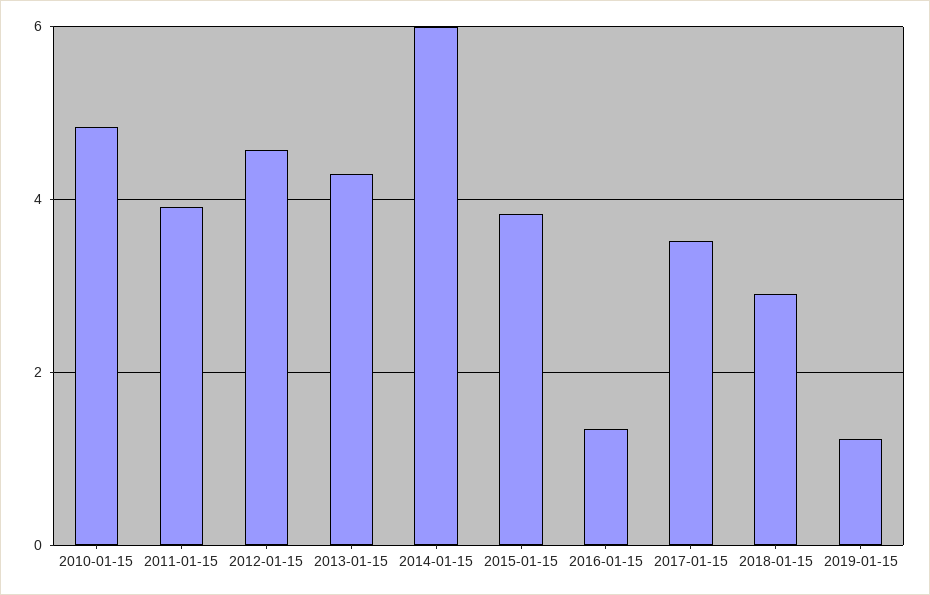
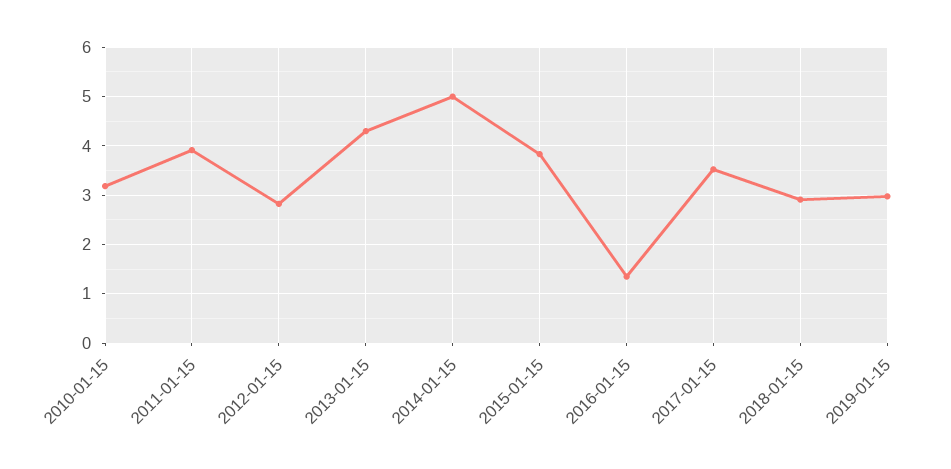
  {
-   "2010-01-15": 4.8,
+   "2010-01-15": 3.2,
    "2011-01-15": 4,
-   "2012-01-15": 4.6,
+   "2012-01-15": 2.8,
    "2013-01-15": 4.4,
-   "2014-01-15": 6,
+   "2014-01-15": 5,
    "2015-01-15": 3.8,
    "2016-01-15": 1.4,
    "2017-01-15": 3.6,
    "2018-01-15": 3,
-   "2019-01-15": 1.2
+   "2019-01-15": 3
  }

